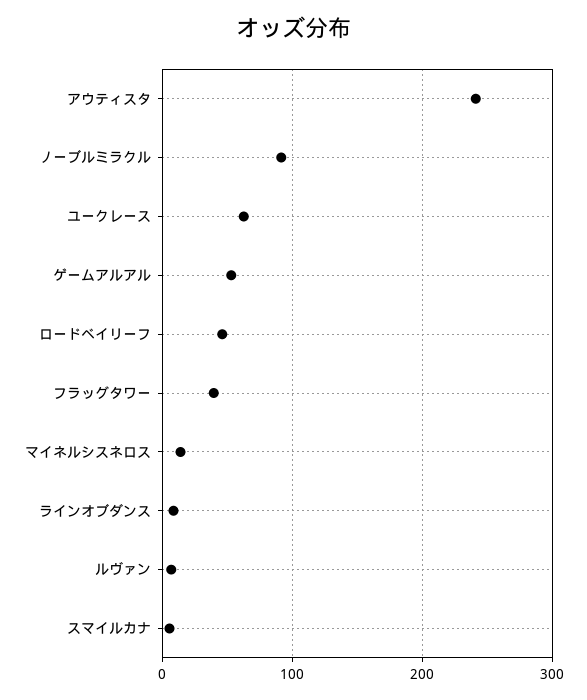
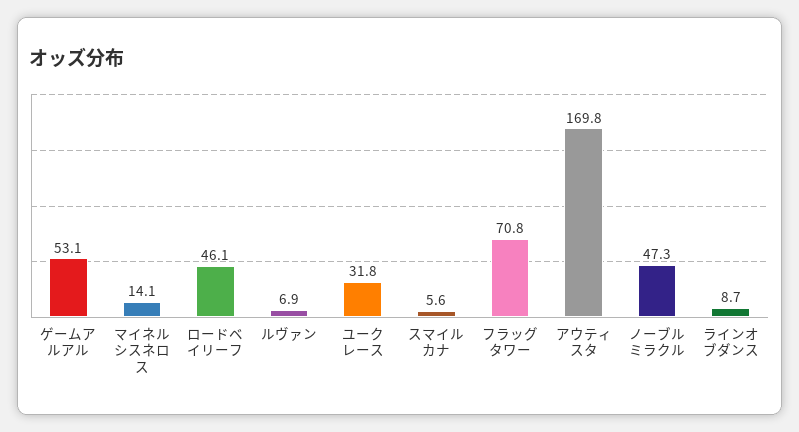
  {
-   "アウティスタ": 240,
+   "アウティスタ": 169.8,
-   "ノーブルミラクル": 90,
+   "ノーブルミラクル": 47.3,
-   "ユークレース": 60,
+   "ユークレース": 31.8,
    "ゲームアルアル": 53.1,
    "ロードベイリーフ": 46.1,
-   "フラッグタワー": 40,
+   "フラッグタワー": 70.8,
    "マイネルシスネロス": 14.1,
    "ラインオブダンス": 8.7,
    "ルヴァン": 6.9,
    "スマイルカナ": 5.6
  }

